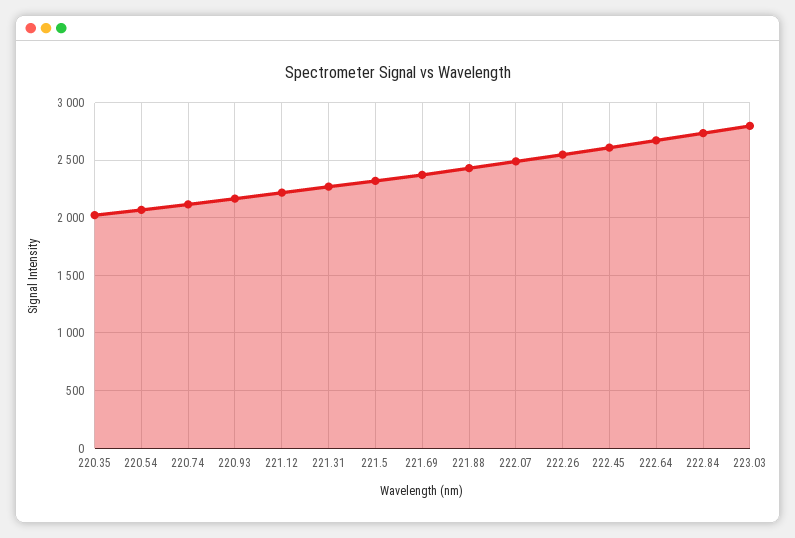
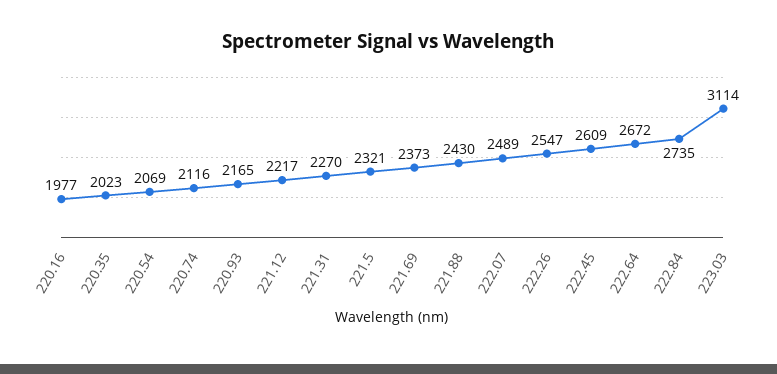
  {
    "220.35": 2023,
    "220.54": 2069,
    "220.74": 2116,
    "220.93": 2165,
    "221.12": 2217,
    "221.31": 2270,
    "221.5": 2321,
    "221.69": 2373,
    "221.88": 2430,
    "222.07": 2489,
    "222.26": 2547,
    "222.45": 2609,
    "222.64": 2672,
    "222.84": 2735,
-   "223.03": 2800
+   "223.03": 3114,
+   "220.16": 1977
  }

